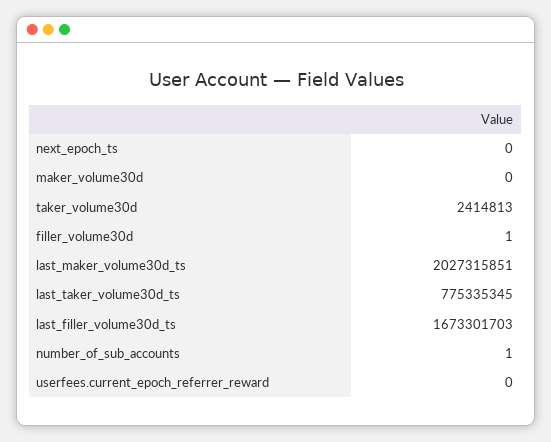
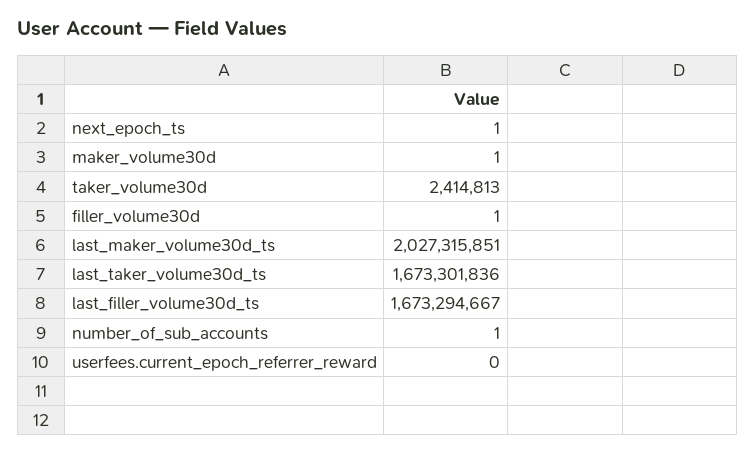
  {
-   "next_epoch_ts": 0,
+   "next_epoch_ts": 1,
-   "maker_volume30d": 0,
+   "maker_volume30d": 1,
    "taker_volume30d": 2414813,
    "filler_volume30d": 1,
    "last_maker_volume30d_ts": 2027315851,
-   "last_taker_volume30d_ts": 775335345,
+   "last_taker_volume30d_ts": 1673301836,
-   "last_filler_volume30d_ts": 1673301703,
+   "last_filler_volume30d_ts": 1673294667,
    "number_of_sub_accounts": 1,
    "userfees.current_epoch_referrer_reward": 0
  }

